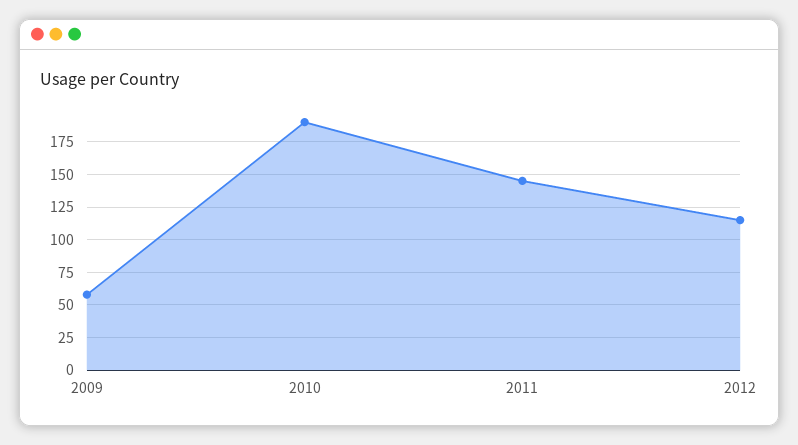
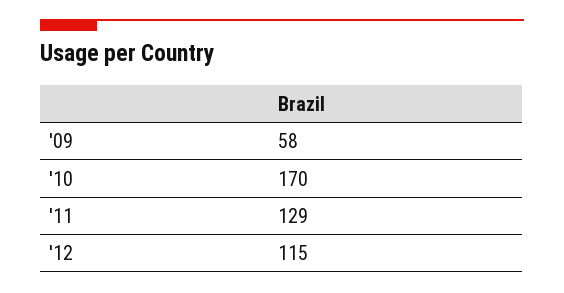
  {
    "2009": 58,
-   "2010": 190,
+   "2010": 170,
-   "2011": 145,
+   "2011": 129,
    "2012": 115
  }

